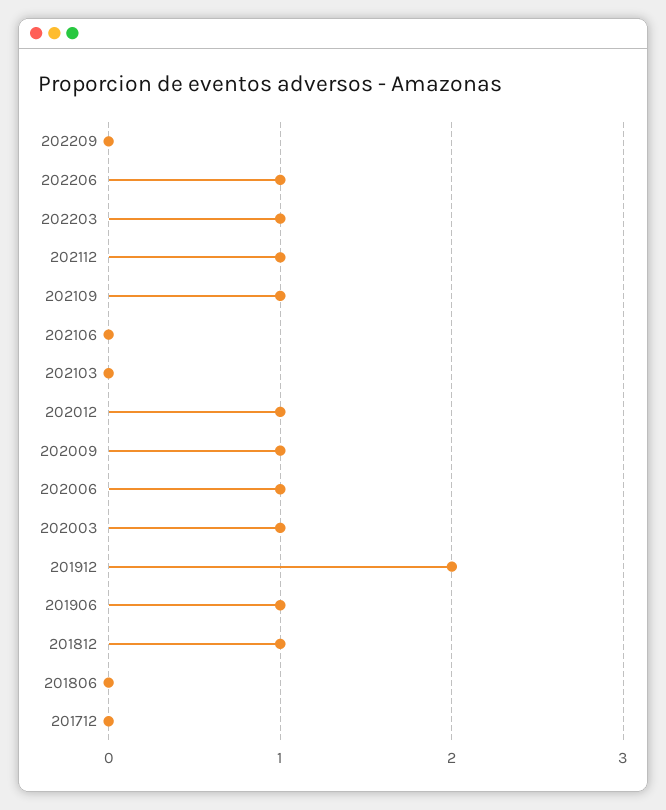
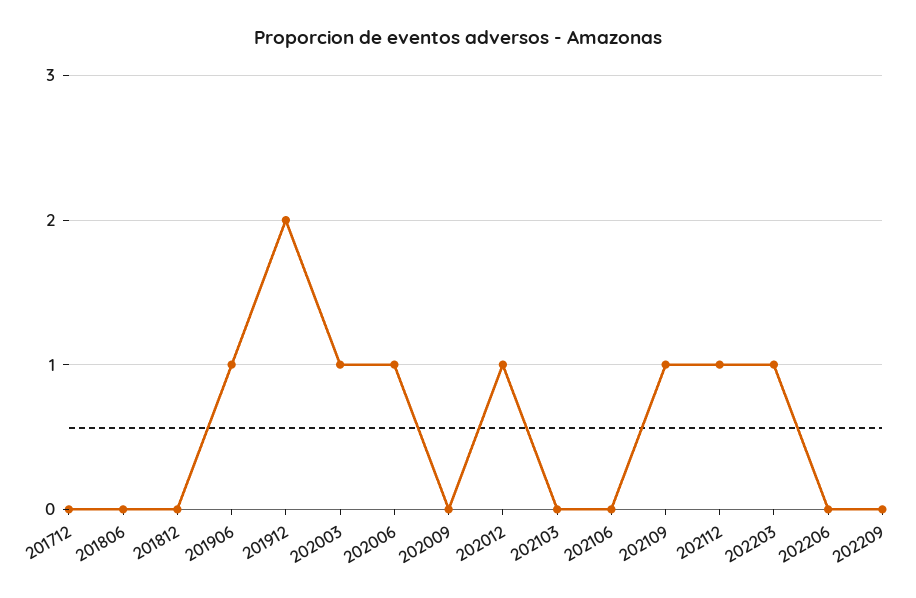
  {
    "202209": 0,
-   "202206": 1,
+   "202206": 0,
    "202203": 1,
    "202112": 1,
    "202109": 1,
    "202106": 0,
    "202103": 0,
    "202012": 1,
-   "202009": 1,
+   "202009": 0,
    "202006": 1,
    "202003": 1,
    "201912": 2,
    "201906": 1,
-   "201812": 1,
+   "201812": 0,
    "201806": 0,
    "201712": 0
  }

